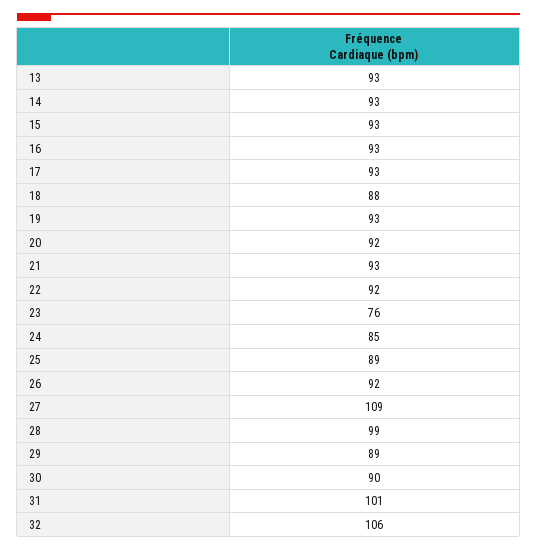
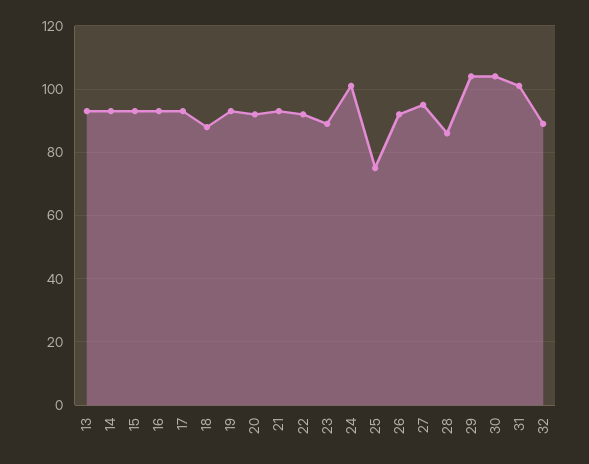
  {
    "13": 93,
    "14": 93,
    "15": 93,
    "16": 93,
    "17": 93,
    "18": 88,
    "19": 93,
    "20": 92,
    "21": 93,
    "22": 92,
-   "23": 76,
+   "23": 90,
-   "24": 85,
+   "24": 100,
-   "25": 89,
+   "25": 75,
    "26": 92,
-   "27": 109,
+   "27": 95,
-   "28": 99,
+   "28": 85,
-   "29": 89,
+   "29": 105,
-   "30": 90,
+   "30": 105,
    "31": 101,
-   "32": 106
+   "32": 90
  }

